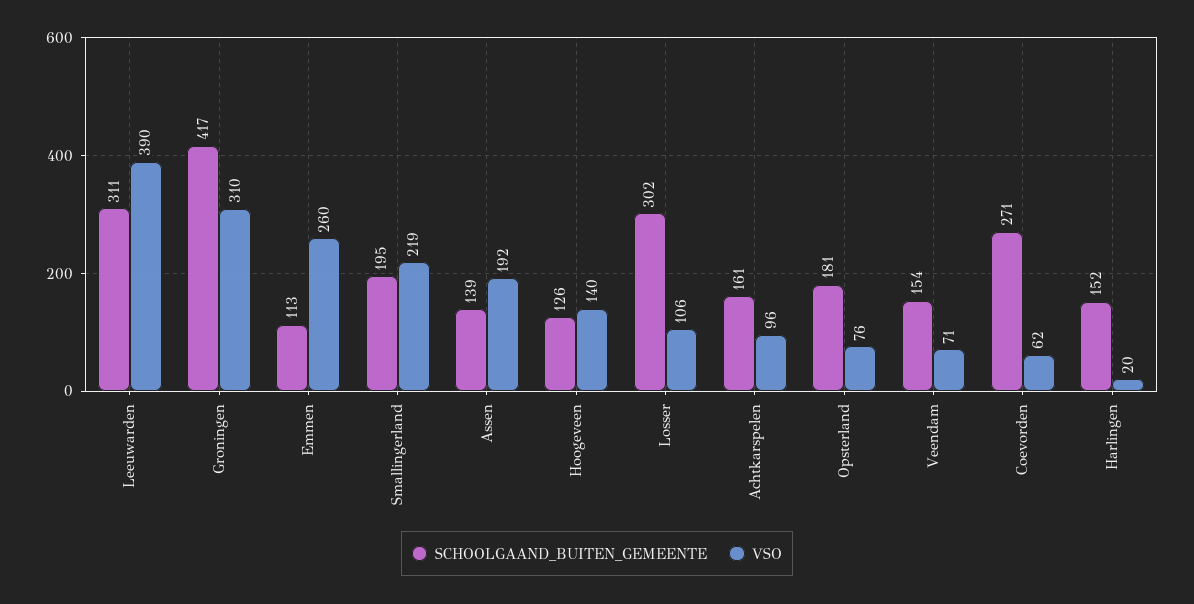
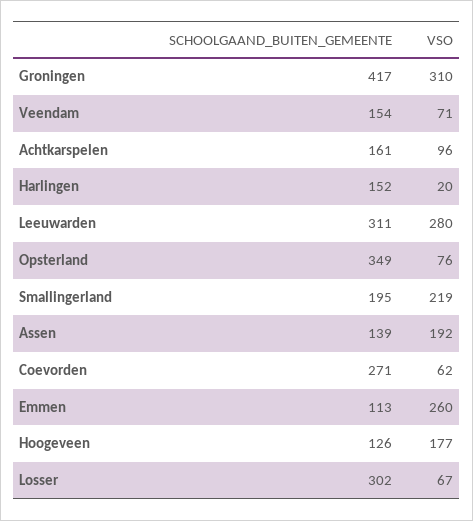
  {
    "SCHOOLGAAND_BUITEN_GEMEENTE": {
      "Leeuwarden": 311,
      "Groningen": 417,
      "Emmen": 113,
      "Smallingerland": 195,
      "Assen": 139,
      "Hoogeveen": 126,
      "Losser": 302,
      "Achtkarspelen": 161,
-     "Opsterland": 181,
+     "Opsterland": 349,
      "Veendam": 154,
      "Coevorden": 271,
      "Harlingen": 152
    },
    "VSO": {
-     "Leeuwarden": 390,
+     "Leeuwarden": 280,
      "Groningen": 310,
      "Emmen": 260,
      "Smallingerland": 219,
      "Assen": 192,
-     "Hoogeveen": 140,
+     "Hoogeveen": 177,
-     "Losser": 106,
+     "Losser": 67,
      "Achtkarspelen": 96,
      "Opsterland": 76,
      "Veendam": 71,
      "Coevorden": 62,
      "Harlingen": 20
    }
  }

